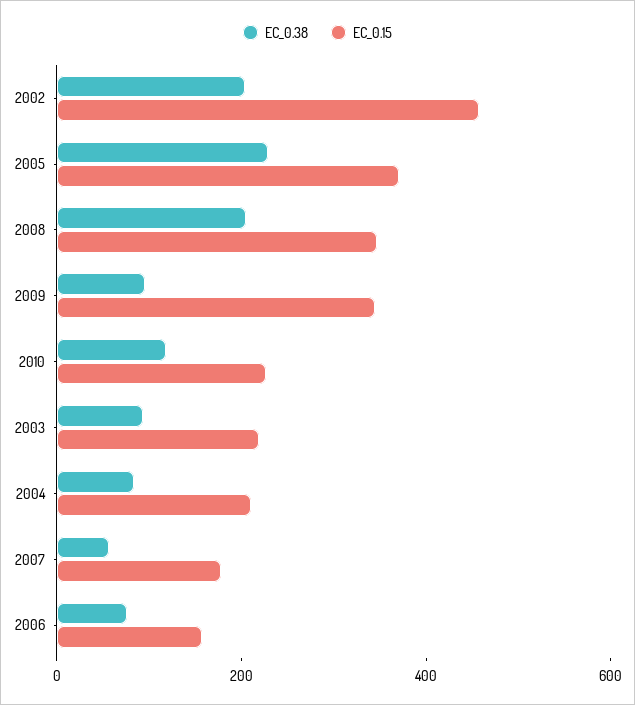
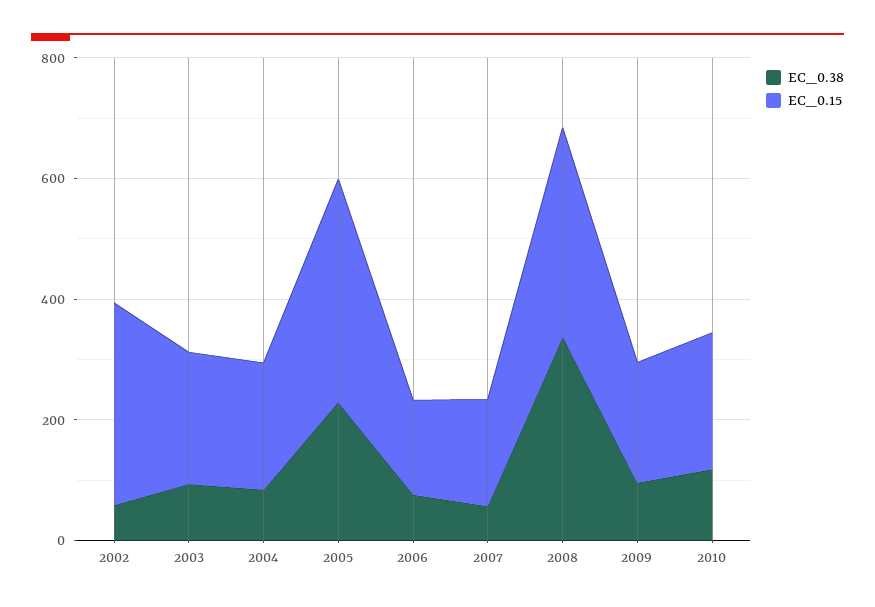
  {
    "EC_0.38": {
-     "2002": 200,
+     "2002": 50,
      "2005": 250,
-     "2008": 200,
+     "2008": 350,
      "2009": 100,
      "2010": 100,
      "2003": 100,
      "2004": 100,
      "2007": 50,
      "2006": 100
    },
    "EC_0.15": {
-     "2002": 450,
+     "2002": 350,
      "2005": 350,
      "2008": 350,
-     "2009": 350,
+     "2009": 200,
      "2010": 250,
      "2003": 200,
      "2004": 200,
      "2007": 200,
      "2006": 150
    }
  }

